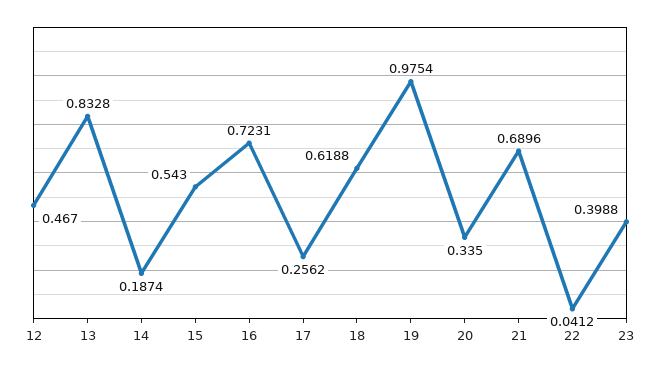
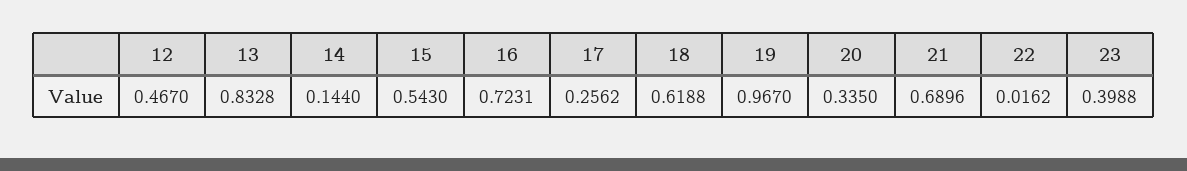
  {
    "12": 0.467,
    "13": 0.8328,
-   "14": 0.1874,
+   "14": 0.144,
    "15": 0.543,
    "16": 0.7231,
    "17": 0.2562,
    "18": 0.6188,
-   "19": 0.9754,
+   "19": 0.967,
    "20": 0.335,
    "21": 0.6896,
-   "22": 0.0412,
+   "22": 0.0162,
    "23": 0.3988
  }

